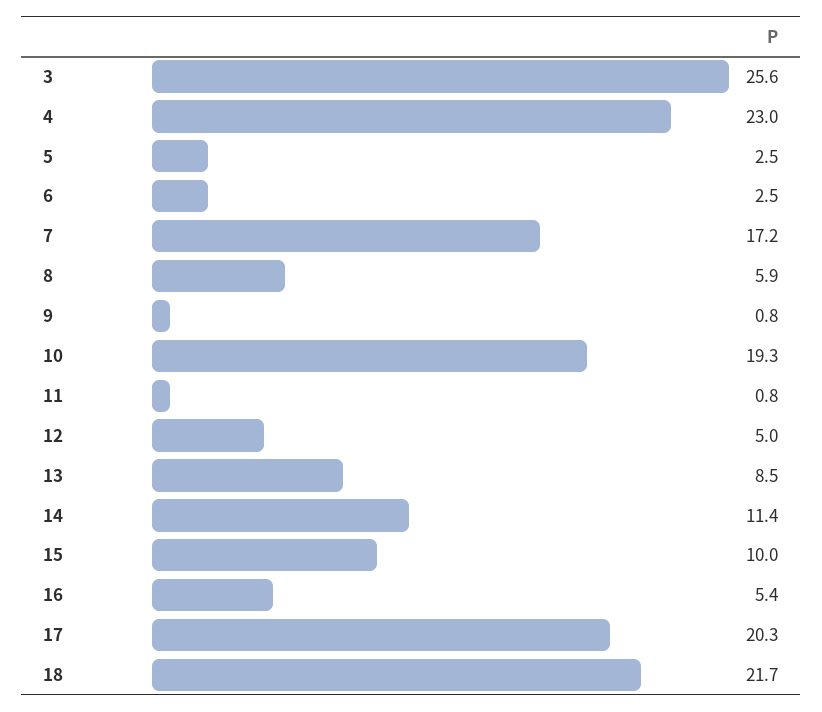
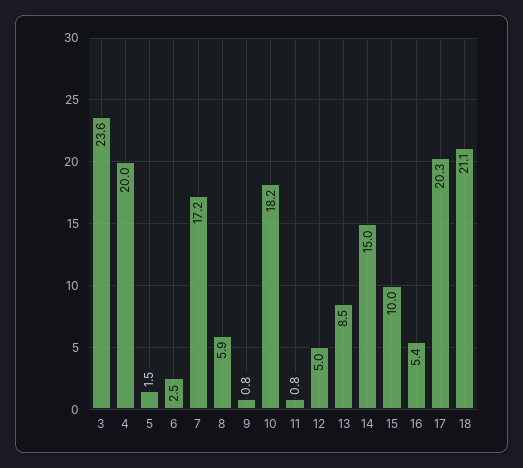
  {
-   "3": 25.6,
+   "3": 23.6,
-   "4": 23,
+   "4": 20,
-   "5": 2.5,
+   "5": 1.5,
    "6": 2.5,
    "7": 17.2,
    "8": 5.9,
    "9": 0.8,
-   "10": 19.3,
+   "10": 18.2,
    "11": 0.8,
    "12": 5,
    "13": 8.5,
-   "14": 11.4,
+   "14": 15,
    "15": 10,
    "16": 5.4,
    "17": 20.3,
-   "18": 21.7
+   "18": 21.1
  }

